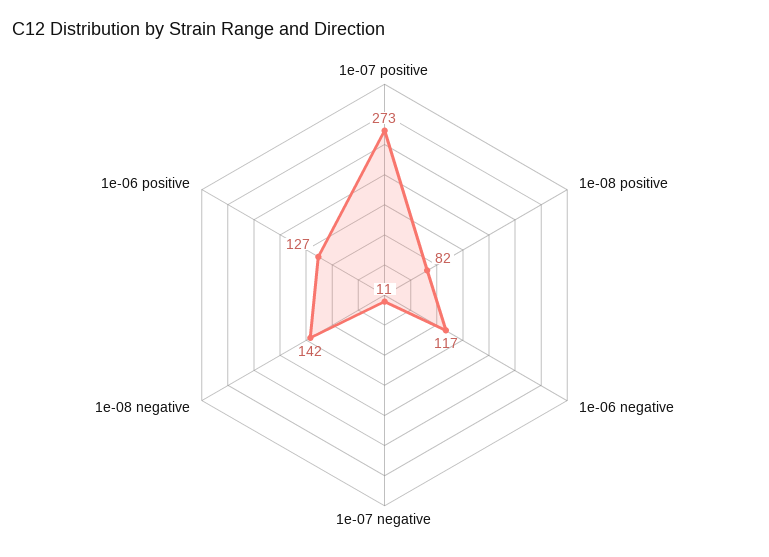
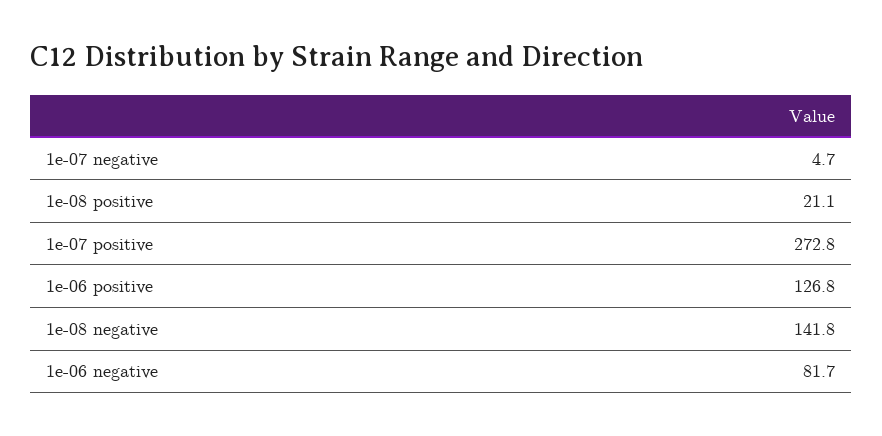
  {
    "1e-07 positive": 272.8,
-   "1e-08 positive": 82,
+   "1e-08 positive": 21.1,
-   "1e-06 negative": 117,
+   "1e-06 negative": 81.7,
-   "1e-07 negative": 11,
+   "1e-07 negative": 4.7,
    "1e-08 negative": 141.8,
    "1e-06 positive": 126.8
  }

